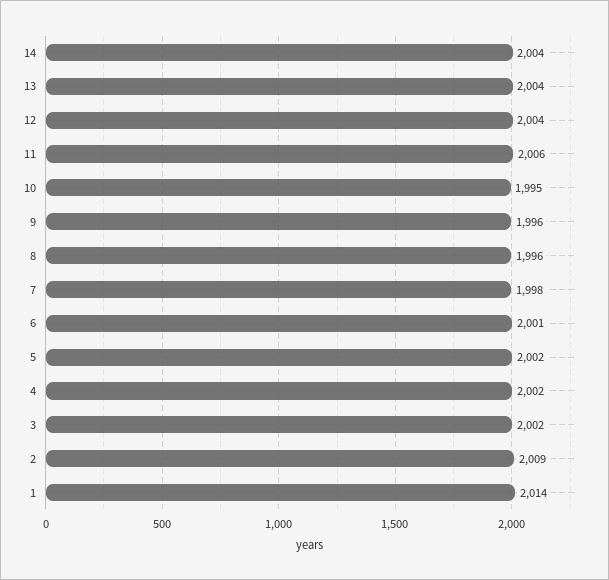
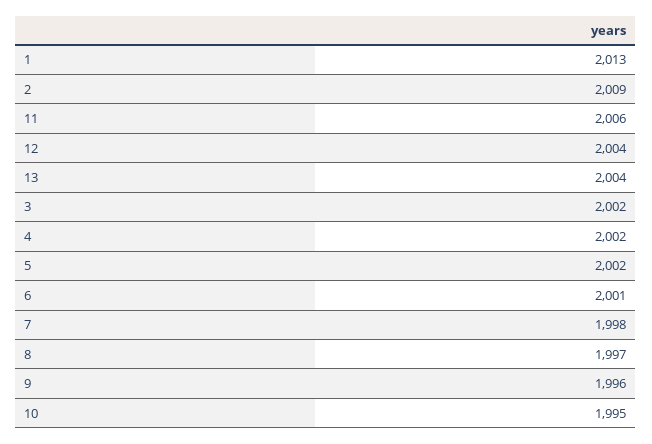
  {
-   "14": 2004,
    "13": 2004,
    "12": 2004,
    "11": 2006,
    "10": 1995,
    "9": 1996,
-   "8": 1996,
+   "8": 1997,
    "7": 1998,
    "6": 2001,
    "5": 2002,
    "4": 2002,
    "3": 2002,
    "2": 2009,
-   "1": 2014
+   "1": 2013
  }

